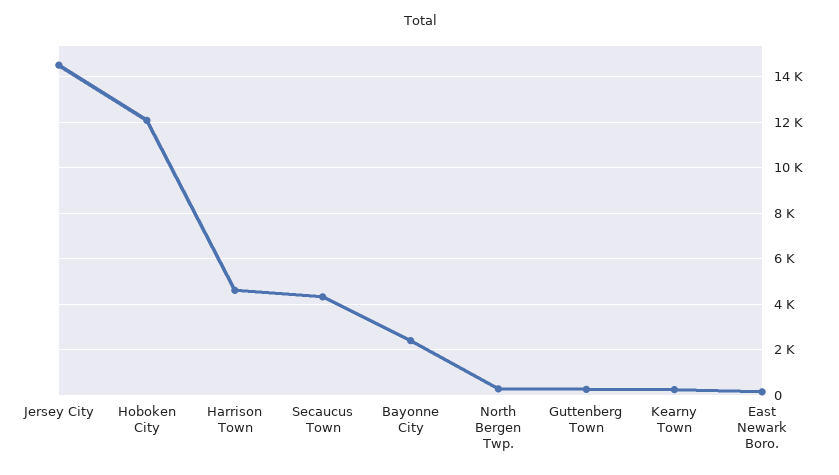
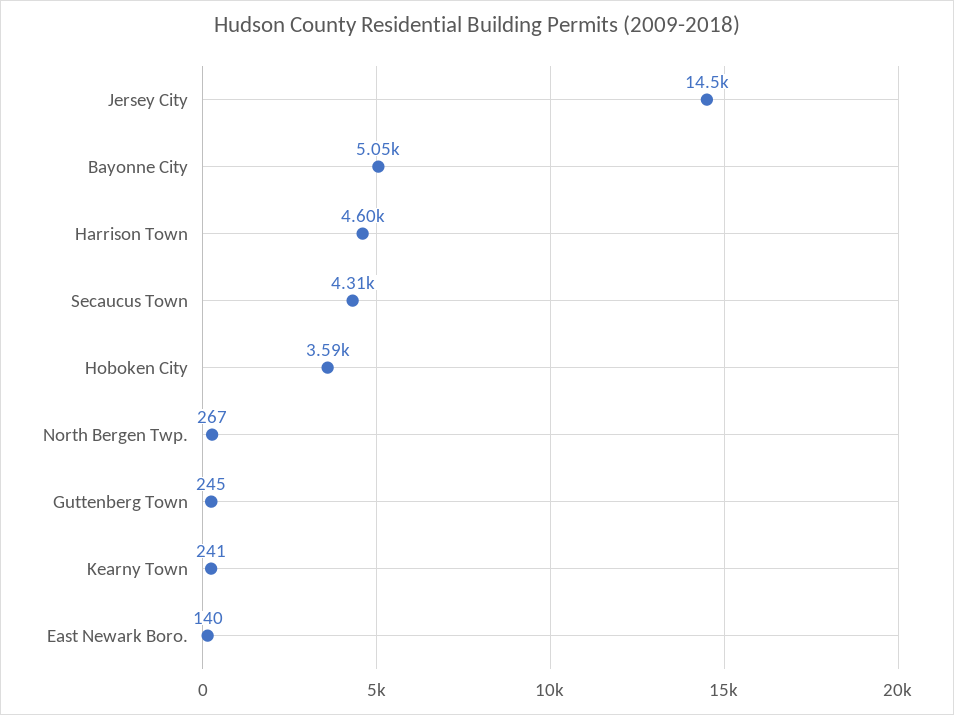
  {
    "Jersey City": 14500,
-   "Hoboken City": 12000,
+   "Hoboken City": 3590,
    "Harrison Town": 4600,
    "Secaucus Town": 4310,
-   "Bayonne City": 2500,
+   "Bayonne City": 5050,
    "North Bergen Twp.": 267,
    "Guttenberg Town": 245,
    "Kearny Town": 241,
    "East Newark Boro.": 140
  }

